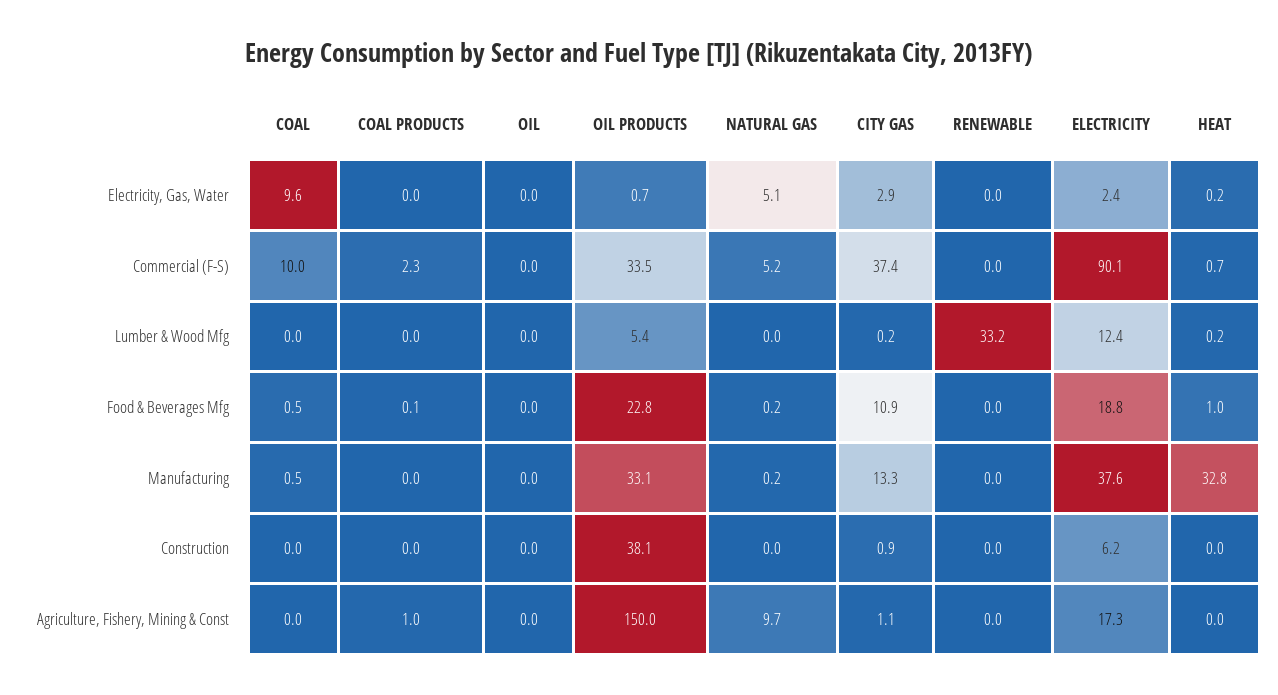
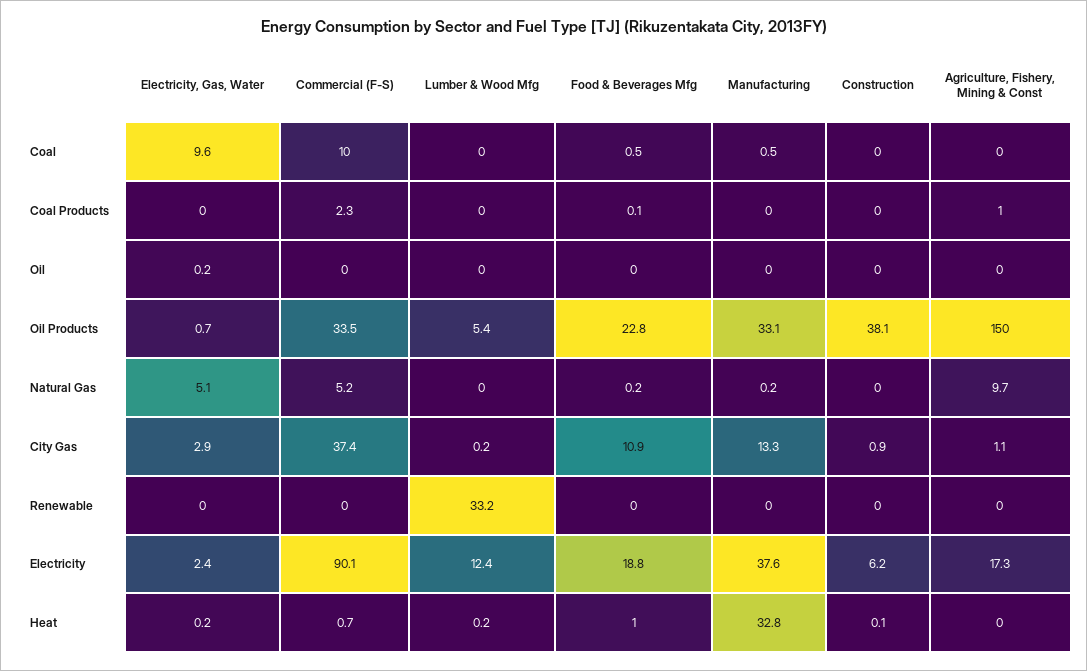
  {
    "COAL": {
      "Electricity, Gas, Water": 9.6,
      "Commercial (F-S)": 10,
      "Lumber & Wood Mfg": 0,
      "Food & Beverages Mfg": 0.5,
      "Manufacturing": 0.5,
      "Construction": 0,
      "Agriculture, Fishery, Mining & Const": 0
    },
    "COAL PRODUCTS": {
      "Electricity, Gas, Water": 0,
      "Commercial (F-S)": 2.3,
      "Lumber & Wood Mfg": 0,
      "Food & Beverages Mfg": 0.1,
      "Manufacturing": 0,
      "Construction": 0,
      "Agriculture, Fishery, Mining & Const": 1
    },
    "OIL": {
-     "Electricity, Gas, Water": 0,
+     "Electricity, Gas, Water": 0.2,
      "Commercial (F-S)": 0,
      "Lumber & Wood Mfg": 0,
      "Food & Beverages Mfg": 0,
      "Manufacturing": 0,
      "Construction": 0,
      "Agriculture, Fishery, Mining & Const": 0
    },
    "OIL PRODUCTS": {
      "Electricity, Gas, Water": 0.7,
      "Commercial (F-S)": 33.5,
      "Lumber & Wood Mfg": 5.4,
      "Food & Beverages Mfg": 22.8,
      "Manufacturing": 33.1,
      "Construction": 38.1,
      "Agriculture, Fishery, Mining & Const": 150
    },
    "NATURAL GAS": {
      "Electricity, Gas, Water": 5.1,
      "Commercial (F-S)": 5.2,
      "Lumber & Wood Mfg": 0,
      "Food & Beverages Mfg": 0.2,
      "Manufacturing": 0.2,
      "Construction": 0,
      "Agriculture, Fishery, Mining & Const": 9.7
    },
    "CITY GAS": {
      "Electricity, Gas, Water": 2.9,
      "Commercial (F-S)": 37.4,
      "Lumber & Wood Mfg": 0.2,
      "Food & Beverages Mfg": 10.9,
      "Manufacturing": 13.3,
      "Construction": 0.9,
      "Agriculture, Fishery, Mining & Const": 1.1
    },
    "RENEWABLE": {
      "Electricity, Gas, Water": 0,
      "Commercial (F-S)": 0,
      "Lumber & Wood Mfg": 33.2,
      "Food & Beverages Mfg": 0,
      "Manufacturing": 0,
      "Construction": 0,
      "Agriculture, Fishery, Mining & Const": 0
    },
    "ELECTRICITY": {
      "Electricity, Gas, Water": 2.4,
      "Commercial (F-S)": 90.1,
      "Lumber & Wood Mfg": 12.4,
      "Food & Beverages Mfg": 18.8,
      "Manufacturing": 37.6,
      "Construction": 6.2,
      "Agriculture, Fishery, Mining & Const": 17.3
    },
    "HEAT": {
      "Electricity, Gas, Water": 0.2,
      "Commercial (F-S)": 0.7,
      "Lumber & Wood Mfg": 0.2,
      "Food & Beverages Mfg": 1,
      "Manufacturing": 32.8,
-     "Construction": 0,
+     "Construction": 0.1,
      "Agriculture, Fishery, Mining & Const": 0
    }
  }

